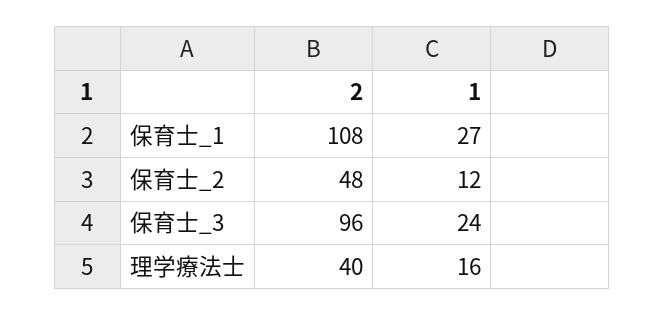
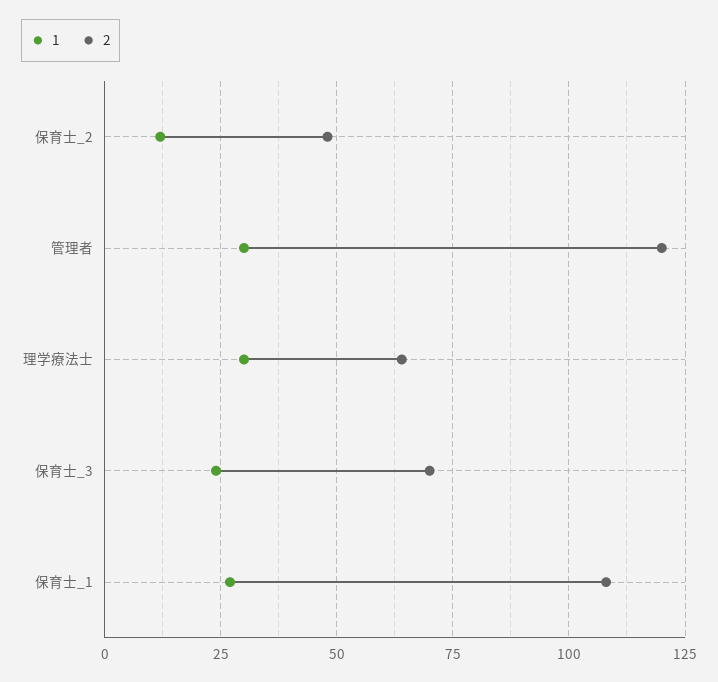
  {
    "2": {
      "保育士_1": 108,
      "保育士_2": 48,
-     "保育士_3": 96,
+     "保育士_3": 70,
-     "理学療法士": 40
+     "理学療法士": 65,
+     "管理者": 120
    },
    "1": {
      "保育士_1": 27,
      "保育士_2": 12,
      "保育士_3": 24,
-     "理学療法士": 16
+     "理学療法士": 30,
+     "管理者": 30
    }
  }

